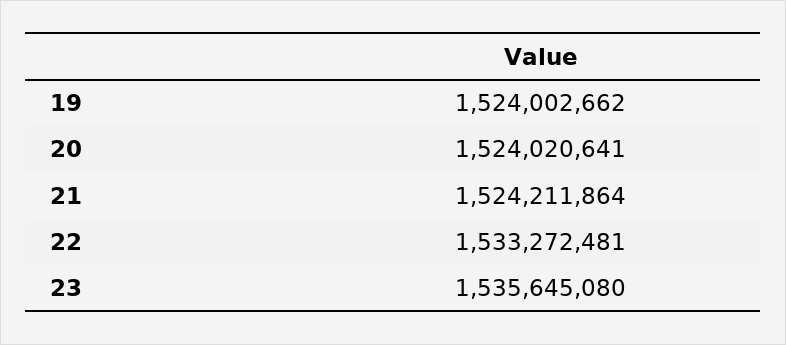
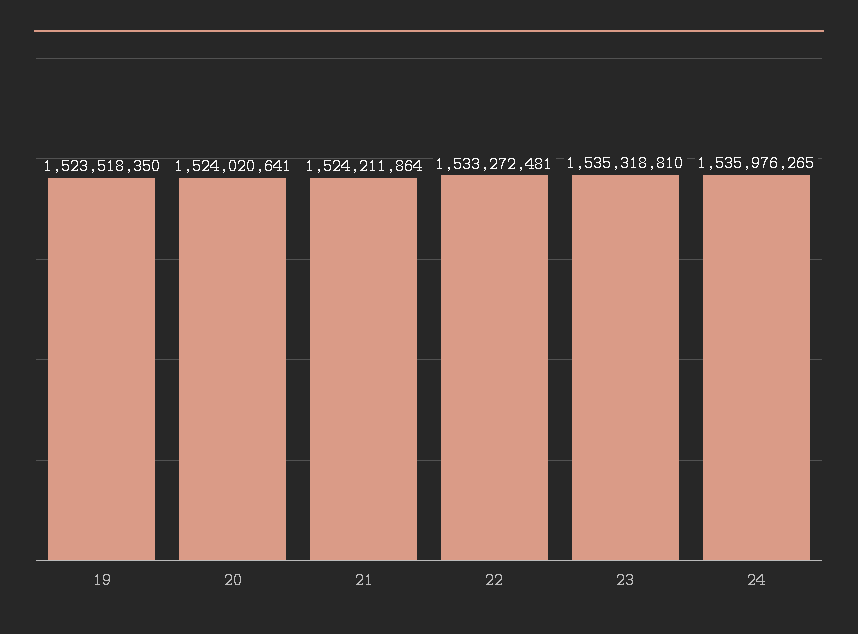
  {
-   "19": 1524002662,
+   "19": 1523518350,
    "20": 1524020641,
    "21": 1524211864,
    "22": 1533272481,
-   "23": 1535645080
+   "23": 1535318810,
+   "24": 1535976265
  }

